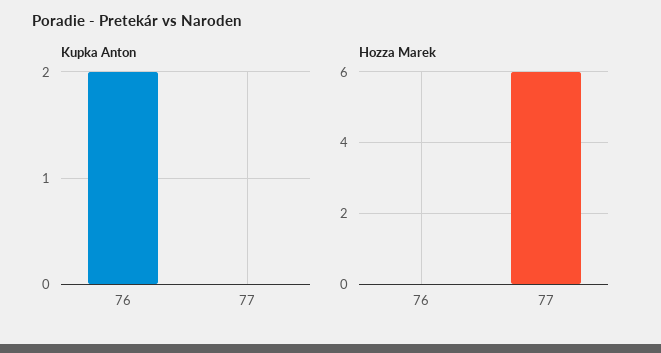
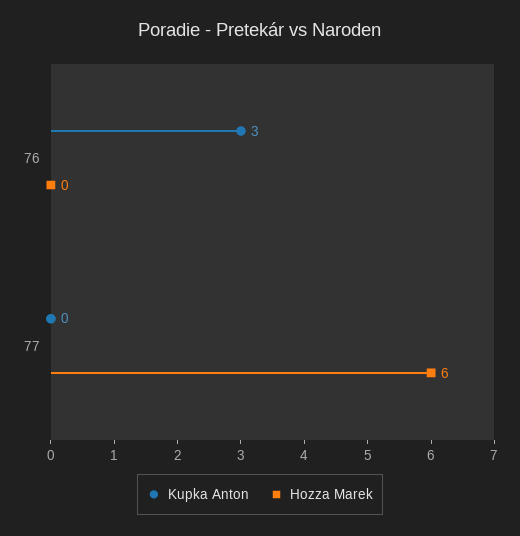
  {
    "Kupka Anton": {
-     "76": 2,
+     "76": 3,
      "77": 0
    },
    "Hozza Marek": {
      "76": 0,
      "77": 6
    }
  }

